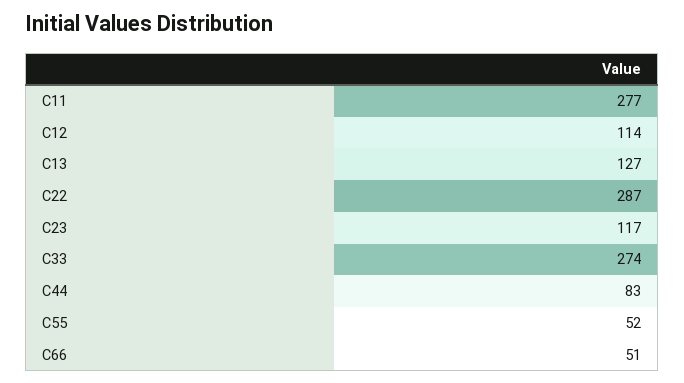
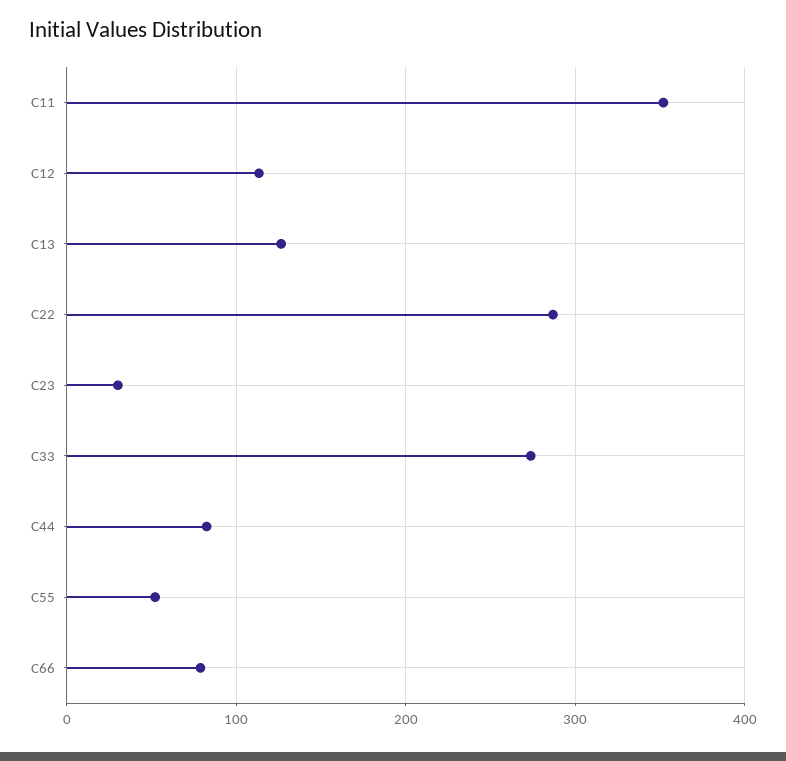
  {
-   "C11": 277,
+   "C11": 350,
    "C12": 114,
    "C13": 127,
    "C22": 287,
-   "C23": 117,
+   "C23": 30,
    "C33": 274,
    "C44": 83,
    "C55": 52,
-   "C66": 51
+   "C66": 80
  }

